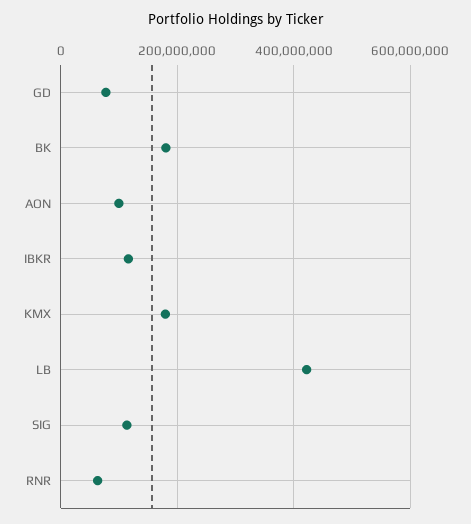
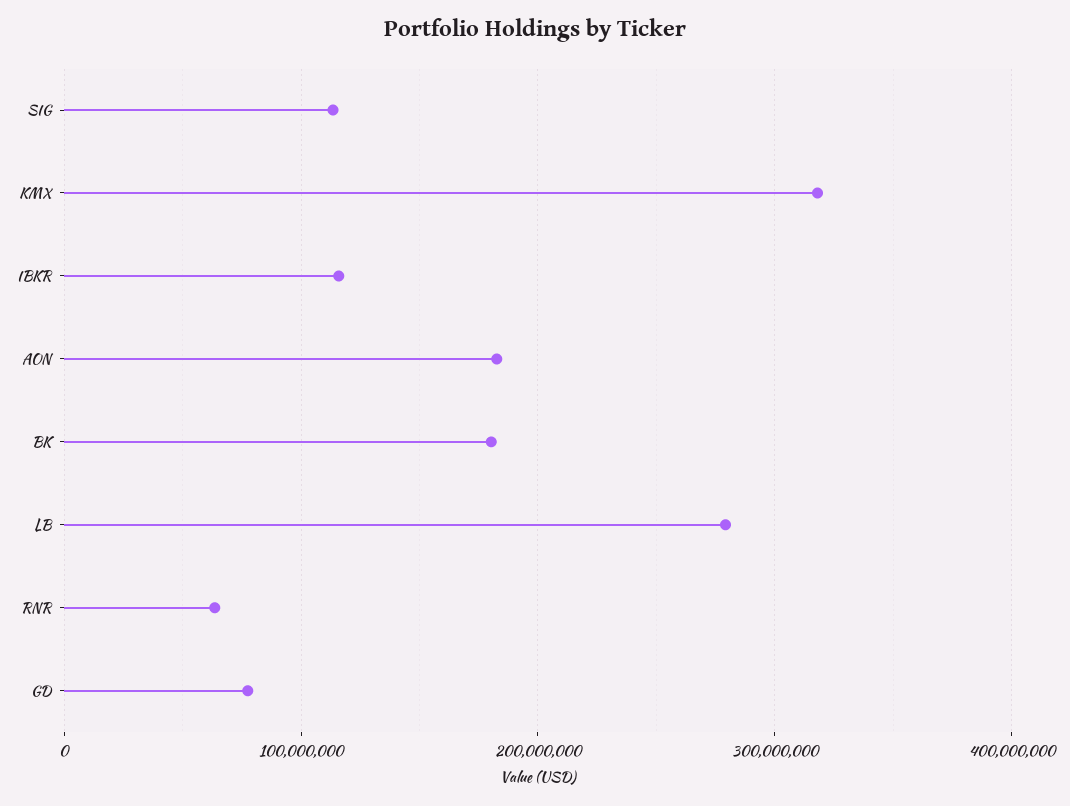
  {
    "GD": 80000000,
    "BK": 180000000,
-   "AON": 100000000,
+   "AON": 180000000,
    "IBKR": 120000000,
-   "KMX": 180000000,
+   "KMX": 320000000,
-   "LB": 420000000,
+   "LB": 280000000,
    "SIG": 110000000,
    "RNR": 60000000
  }

